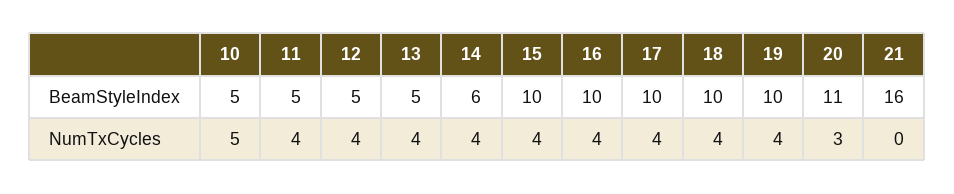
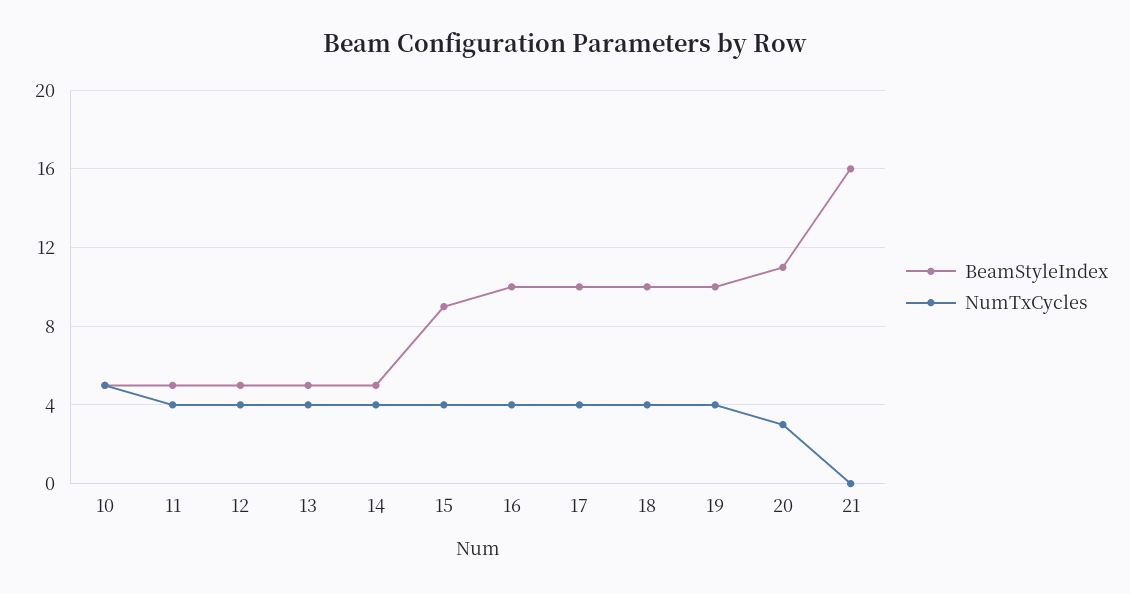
  {
    "BeamStyleIndex": {
      "10": 5,
      "11": 5,
      "12": 5,
      "13": 5,
-     "14": 6,
+     "14": 5,
-     "15": 10,
+     "15": 9,
      "16": 10,
      "17": 10,
      "18": 10,
      "19": 10,
      "20": 11,
      "21": 16
    },
    "NumTxCycles": {
      "10": 5,
      "11": 4,
      "12": 4,
      "13": 4,
      "14": 4,
      "15": 4,
      "16": 4,
      "17": 4,
      "18": 4,
      "19": 4,
      "20": 3,
      "21": 0
    }
  }

